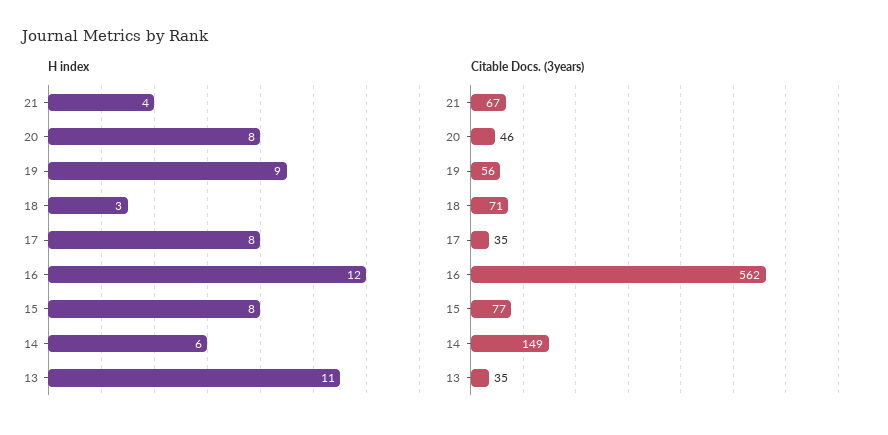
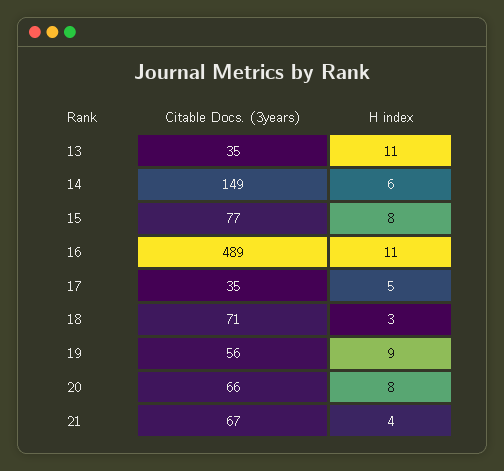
  {
    "H index": {
      "21": 4,
      "20": 8,
      "19": 9,
      "18": 3,
-     "17": 8,
+     "17": 5,
-     "16": 12,
+     "16": 11,
      "15": 8,
      "14": 6,
      "13": 11
    },
    "Citable Docs. (3years)": {
      "21": 67,
-     "20": 46,
+     "20": 66,
      "19": 56,
      "18": 71,
      "17": 35,
-     "16": 562,
+     "16": 489,
      "15": 77,
      "14": 149,
      "13": 35
    }
  }

